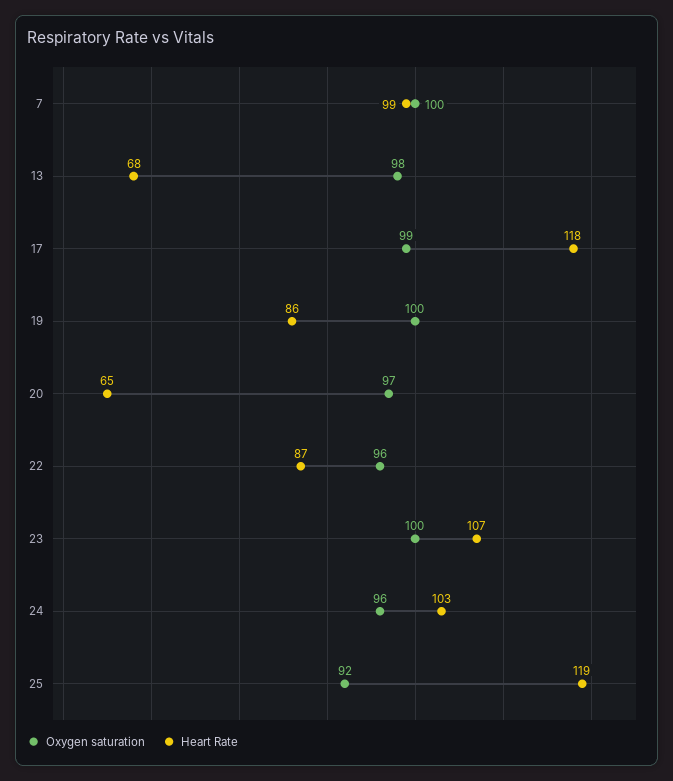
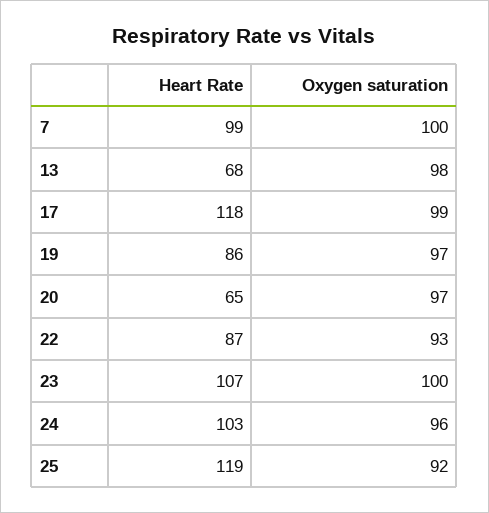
  {
    "Oxygen saturation": {
      "7": 100,
      "13": 98,
      "17": 99,
-     "19": 100,
+     "19": 97,
      "20": 97,
-     "22": 96,
+     "22": 93,
      "23": 100,
      "24": 96,
      "25": 92
    },
    "Heart Rate": {
      "7": 99,
      "13": 68,
      "17": 118,
      "19": 86,
      "20": 65,
      "22": 87,
      "23": 107,
      "24": 103,
      "25": 119
    }
  }

